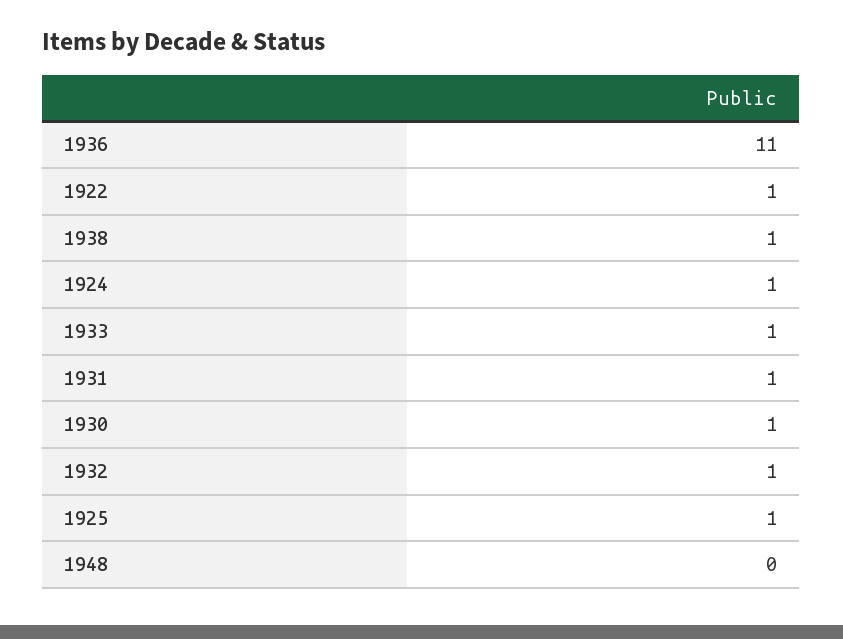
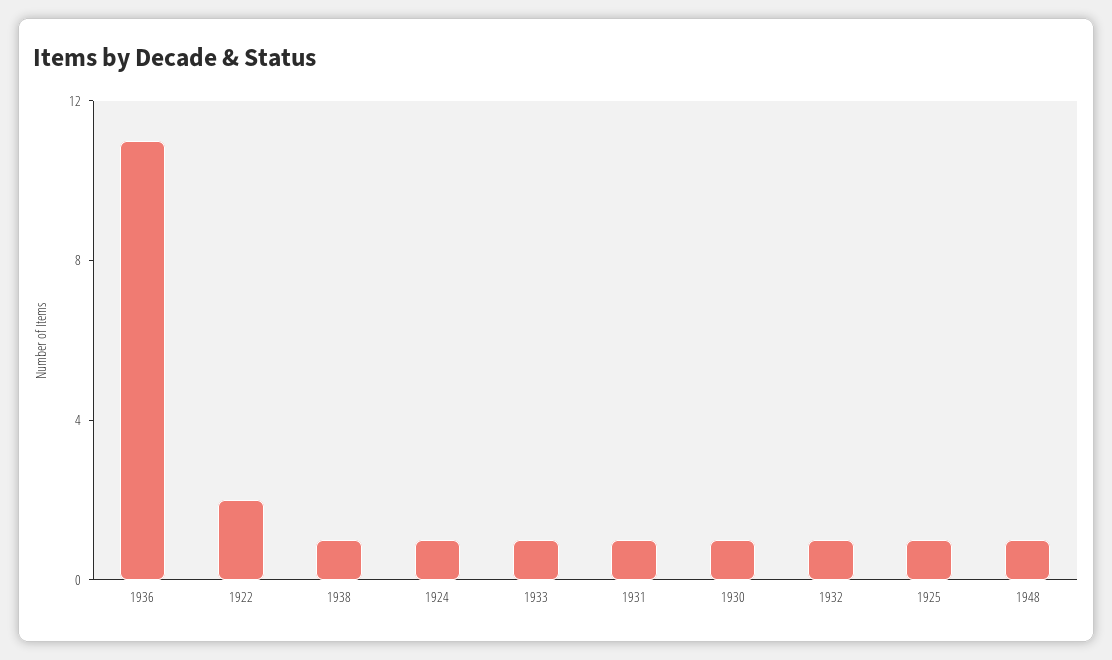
  {
    "1936": 11,
-   "1922": 1,
+   "1922": 2,
    "1938": 1,
    "1924": 1,
    "1933": 1,
    "1931": 1,
    "1930": 1,
    "1932": 1,
    "1925": 1,
-   "1948": 0
+   "1948": 1
  }

